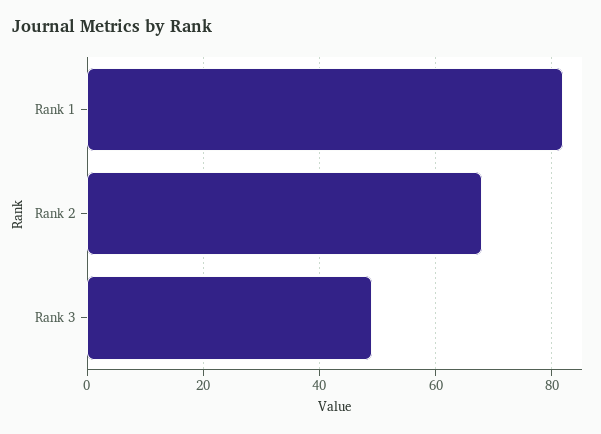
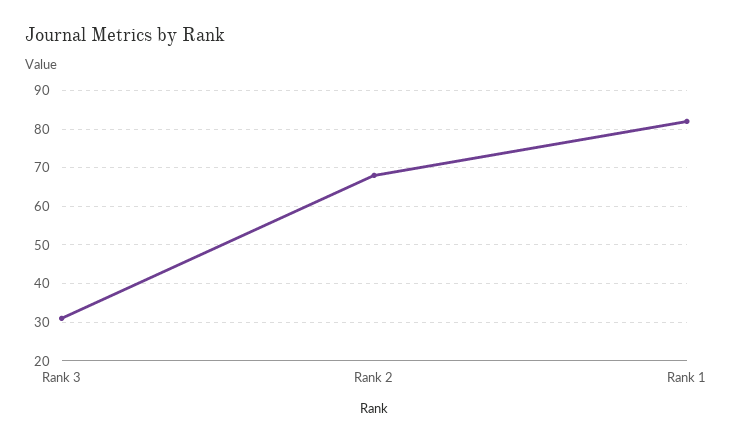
  {
    "Rank 1": 80,
    "Rank 2": 70,
-   "Rank 3": 50
+   "Rank 3": 30
  }

